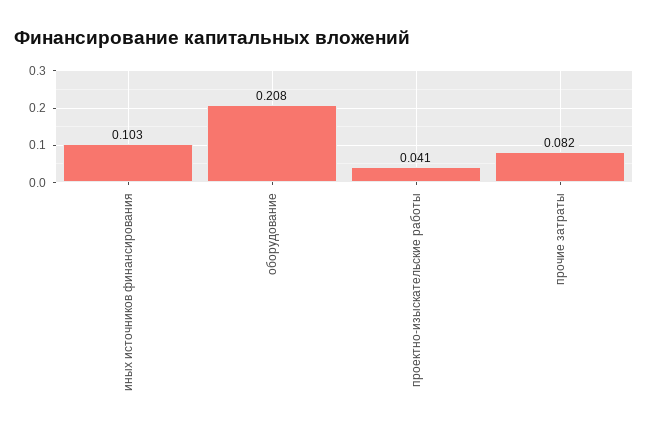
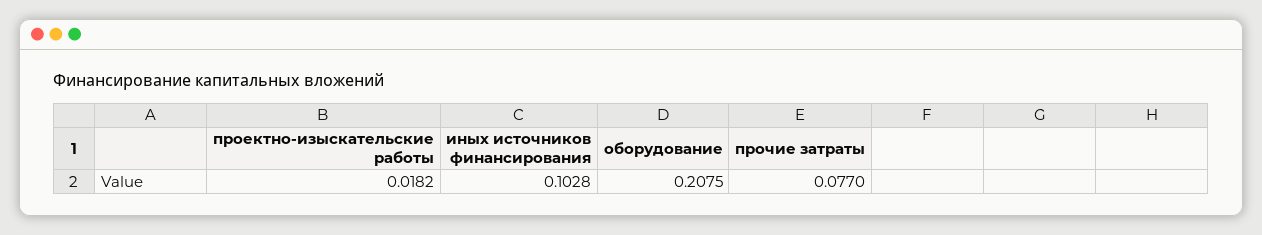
  {
    "иных источников финансирования": 0.1028,
    "оборудование": 0.2075,
-   "проектно-изыскательские работы": 0.041,
+   "проектно-изыскательские работы": 0.0182,
-   "прочие затраты": 0.082
+   "прочие затраты": 0.077
  }

